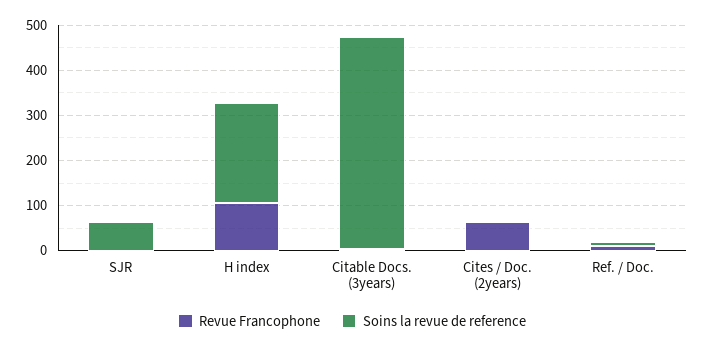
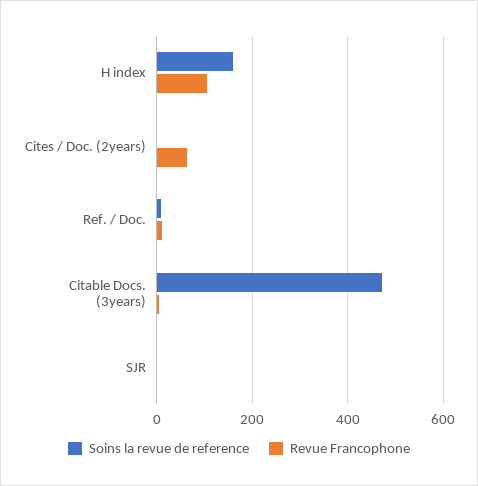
  {
    "Revue Francophone": {
      "SJR": 0,
      "H index": 100,
      "Citable Docs. (3years)": 0,
      "Cites / Doc. (2years)": 60,
      "Ref. / Doc.": 20
    },
    "Soins la revue de reference": {
-     "SJR": 60,
+     "SJR": 0,
-     "H index": 220,
+     "H index": 160,
      "Citable Docs. (3years)": 480,
      "Cites / Doc. (2years)": 0,
      "Ref. / Doc.": 0
    }
  }

